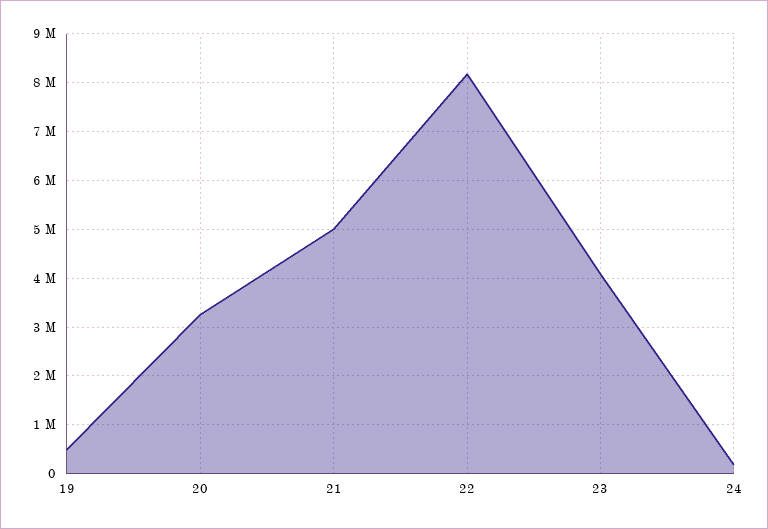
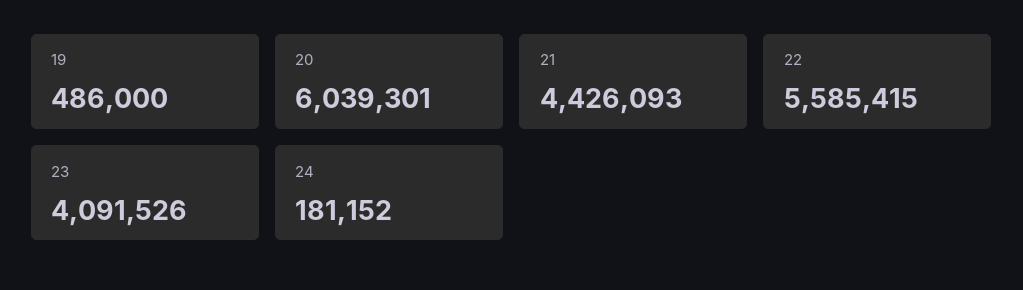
  {
    "19": 486000,
-   "20": 3200000,
+   "20": 6039301,
-   "21": 5000000,
+   "21": 4426093,
-   "22": 8200000,
+   "22": 5585415,
    "23": 4091526,
    "24": 181152
  }

